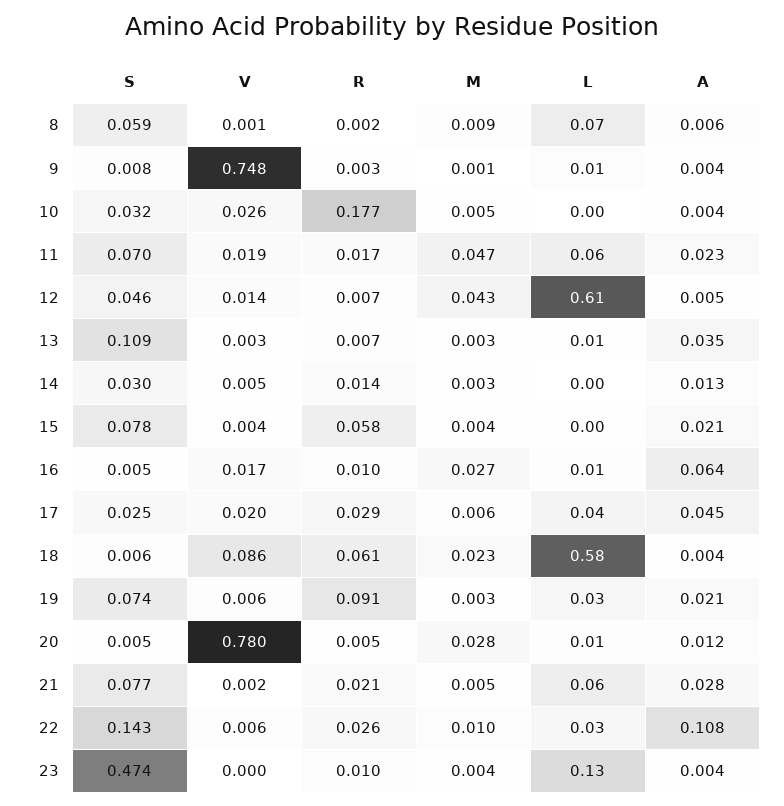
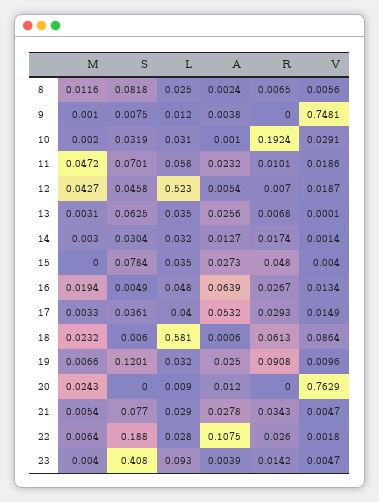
  {
    "S": {
-     "8": 0.059,
+     "8": 0.0818,
      "9": 0.0075,
      "10": 0.0319,
      "11": 0.0701,
      "12": 0.0458,
-     "13": 0.109,
+     "13": 0.0625,
      "14": 0.0304,
      "15": 0.0784,
      "16": 0.0049,
-     "17": 0.025,
+     "17": 0.0361,
      "18": 0.006,
-     "19": 0.074,
+     "19": 0.1201,
-     "20": 0.005,
+     "20": 0,
      "21": 0.077,
-     "22": 0.143,
+     "22": 0.188,
-     "23": 0.474
+     "23": 0.408
    },
    "V": {
-     "8": 0.001,
+     "8": 0.0056,
      "9": 0.7481,
-     "10": 0.026,
+     "10": 0.0291,
      "11": 0.0186,
-     "12": 0.014,
+     "12": 0.0187,
-     "13": 0.003,
+     "13": 0.0001,
-     "14": 0.005,
+     "14": 0.0014,
      "15": 0.004,
-     "16": 0.017,
+     "16": 0.0134,
-     "17": 0.02,
+     "17": 0.0149,
      "18": 0.0864,
-     "19": 0.006,
+     "19": 0.0096,
-     "20": 0.78,
+     "20": 0.7629,
-     "21": 0.002,
+     "21": 0.0047,
-     "22": 0.006,
+     "22": 0.0018,
-     "23": 0
+     "23": 0.0047
    },
    "R": {
-     "8": 0.002,
+     "8": 0.0065,
-     "9": 0.003,
+     "9": 0,
-     "10": 0.177,
+     "10": 0.1924,
-     "11": 0.017,
+     "11": 0.0101,
      "12": 0.007,
      "13": 0.0068,
-     "14": 0.014,
+     "14": 0.0174,
-     "15": 0.058,
+     "15": 0.048,
-     "16": 0.01,
+     "16": 0.0267,
      "17": 0.0293,
      "18": 0.0613,
      "19": 0.0908,
-     "20": 0.005,
+     "20": 0,
-     "21": 0.021,
+     "21": 0.0343,
      "22": 0.026,
-     "23": 0.01
+     "23": 0.0142
    },
    "M": {
-     "8": 0.009,
+     "8": 0.0116,
      "9": 0.001,
-     "10": 0.005,
+     "10": 0.002,
      "11": 0.0472,
      "12": 0.0427,
      "13": 0.0031,
      "14": 0.003,
-     "15": 0.004,
+     "15": 0,
-     "16": 0.027,
+     "16": 0.0194,
-     "17": 0.006,
+     "17": 0.0033,
      "18": 0.0232,
-     "19": 0.003,
+     "19": 0.0066,
-     "20": 0.028,
+     "20": 0.0243,
      "21": 0.0054,
-     "22": 0.01,
+     "22": 0.0064,
      "23": 0.004
    },
    "L": {
-     "8": 0.07,
+     "8": 0.025,
      "9": 0.012,
-     "10": 0,
+     "10": 0.031,
      "11": 0.058,
-     "12": 0.61,
+     "12": 0.523,
-     "13": 0.01,
+     "13": 0.035,
-     "14": 0,
+     "14": 0.032,
-     "15": 0,
+     "15": 0.035,
-     "16": 0.01,
+     "16": 0.048,
      "17": 0.04,
      "18": 0.581,
      "19": 0.032,
      "20": 0.009,
-     "21": 0.06,
+     "21": 0.029,
      "22": 0.028,
-     "23": 0.13
+     "23": 0.093
    },
    "A": {
-     "8": 0.006,
+     "8": 0.0024,
      "9": 0.0038,
-     "10": 0.004,
+     "10": 0.001,
      "11": 0.0232,
      "12": 0.0054,
-     "13": 0.035,
+     "13": 0.0256,
      "14": 0.0127,
-     "15": 0.021,
+     "15": 0.0273,
      "16": 0.0639,
-     "17": 0.045,
+     "17": 0.0532,
-     "18": 0.004,
+     "18": 0.0006,
-     "19": 0.021,
+     "19": 0.025,
      "20": 0.012,
      "21": 0.0278,
      "22": 0.1075,
      "23": 0.0039
    }
  }

